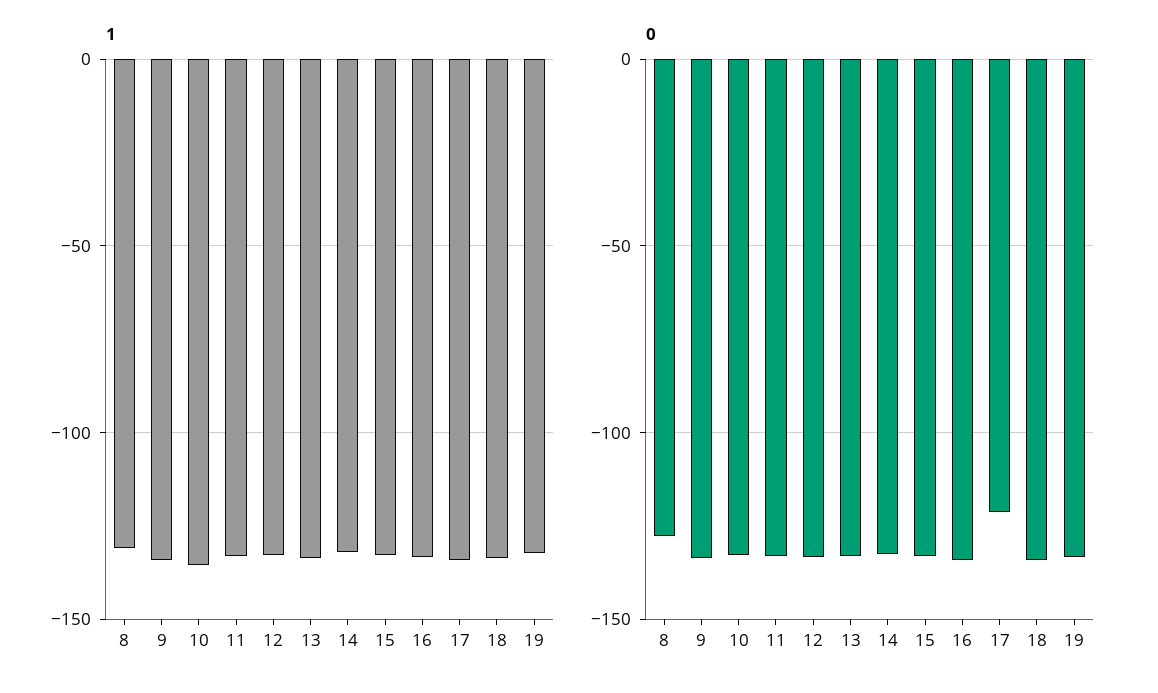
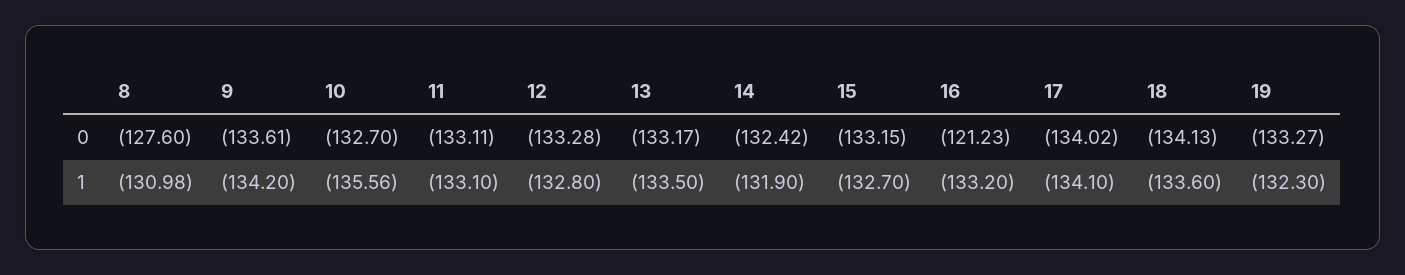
  {
    "1": {
      "8": -130.98,
      "9": -134.2,
      "10": -135.56,
      "11": -133.1,
      "12": -132.8,
      "13": -133.5,
      "14": -131.9,
      "15": -132.7,
      "16": -133.2,
      "17": -134.1,
      "18": -133.6,
      "19": -132.3
    },
    "0": {
      "8": -127.6,
      "9": -133.61,
      "10": -132.7,
      "11": -133.11,
      "12": -133.28,
      "13": -133.17,
      "14": -132.42,
      "15": -133.15,
-     "16": -135,
+     "16": -121.23,
-     "17": -120,
+     "17": -134.02,
      "18": -134.13,
      "19": -133.27
    }
  }

